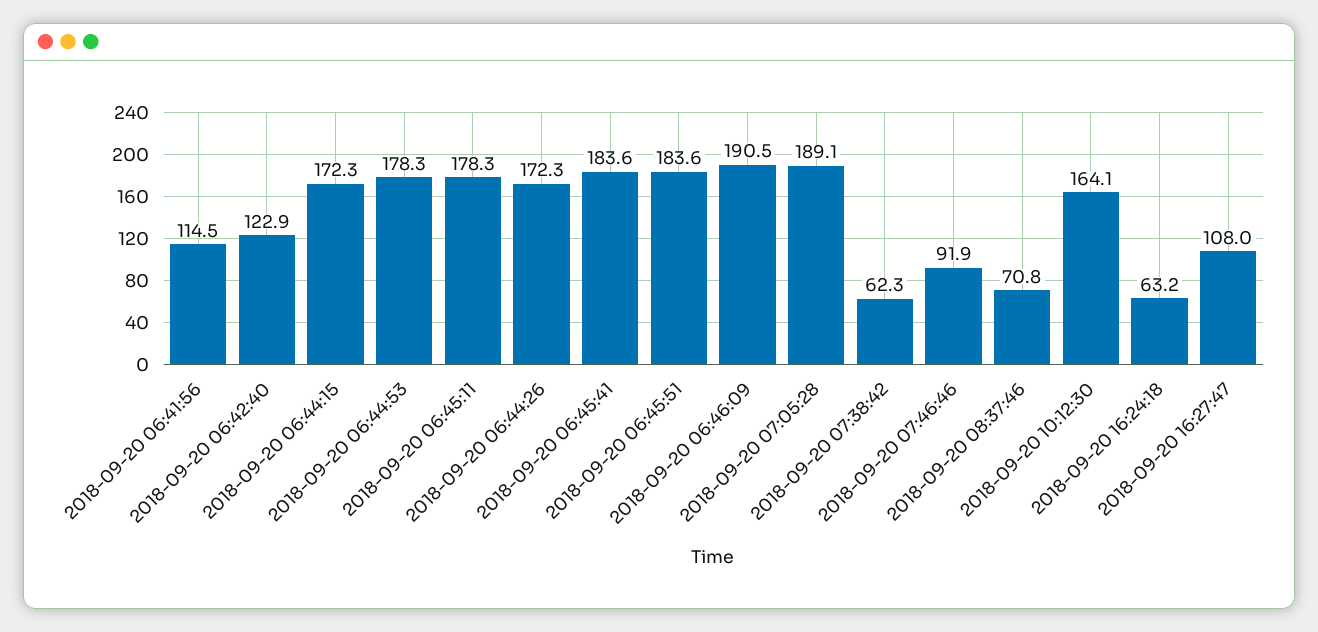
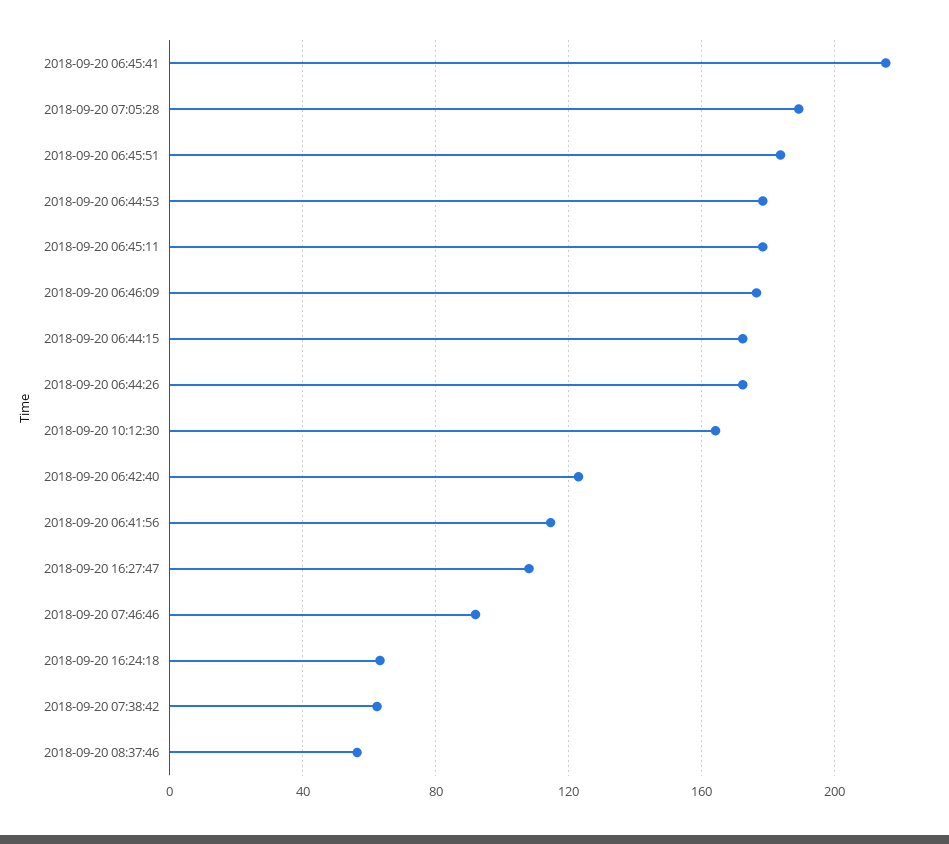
  {
    "2018-09-20 06:41:56": 114.5,
    "2018-09-20 06:42:40": 122.9,
    "2018-09-20 06:44:15": 172.3,
    "2018-09-20 06:44:53": 178.3,
    "2018-09-20 06:45:11": 178.3,
    "2018-09-20 06:44:26": 172.3,
-   "2018-09-20 06:45:41": 183.6,
+   "2018-09-20 06:45:41": 215,
    "2018-09-20 06:45:51": 183.6,
-   "2018-09-20 06:46:09": 190.5,
+   "2018-09-20 06:46:09": 175,
    "2018-09-20 07:05:28": 189.1,
    "2018-09-20 07:38:42": 62.3,
    "2018-09-20 07:46:46": 91.9,
-   "2018-09-20 08:37:46": 70.8,
+   "2018-09-20 08:37:46": 55,
    "2018-09-20 10:12:30": 164.1,
    "2018-09-20 16:24:18": 63.2,
    "2018-09-20 16:27:47": 108
  }

